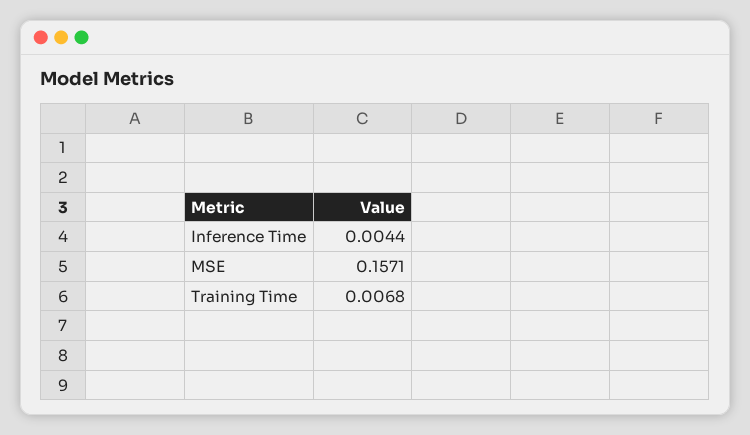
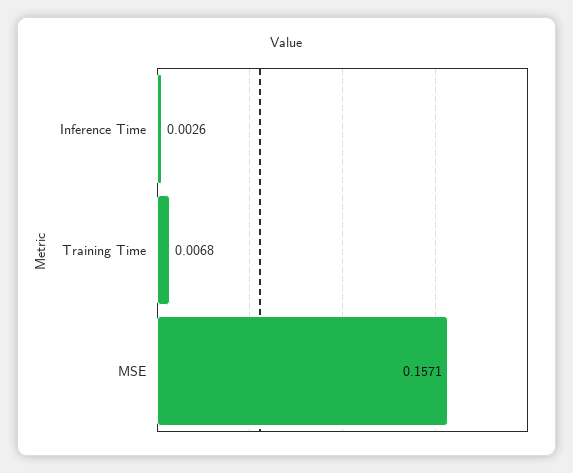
  {
-   "Inference Time": 0.0044,
+   "Inference Time": 0.0026,
    "MSE": 0.1571,
    "Training Time": 0.0068
  }

